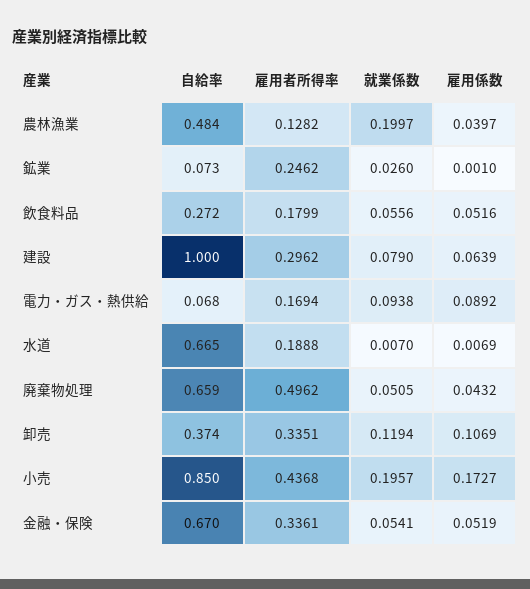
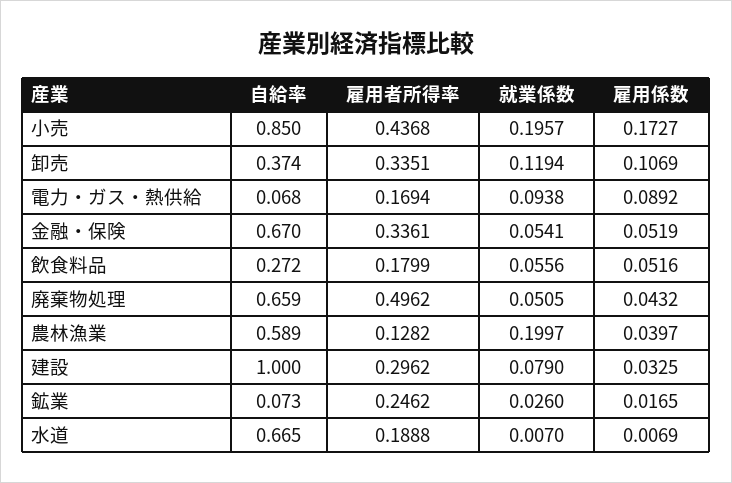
  {
    "自給率": {
-     "農林漁業": 0.484,
+     "農林漁業": 0.589,
      "鉱業": 0.073,
      "飲食料品": 0.272,
      "建設": 1,
      "電力・ガス・熱供給": 0.068,
      "水道": 0.665,
      "廃棄物処理": 0.659,
      "卸売": 0.374,
      "小売": 0.85,
      "金融・保険": 0.67
    },
    "雇用者所得率": {
      "農林漁業": 0.1282,
      "鉱業": 0.2462,
      "飲食料品": 0.1799,
      "建設": 0.2962,
      "電力・ガス・熱供給": 0.1694,
      "水道": 0.1888,
      "廃棄物処理": 0.4962,
      "卸売": 0.3351,
      "小売": 0.4368,
      "金融・保険": 0.3361
    },
    "就業係数": {
      "農林漁業": 0.1997,
      "鉱業": 0.026,
      "飲食料品": 0.0556,
      "建設": 0.079,
      "電力・ガス・熱供給": 0.0938,
      "水道": 0.007,
      "廃棄物処理": 0.0505,
      "卸売": 0.1194,
      "小売": 0.1957,
      "金融・保険": 0.0541
    },
    "雇用係数": {
      "農林漁業": 0.0397,
-     "鉱業": 0.001,
+     "鉱業": 0.0165,
      "飲食料品": 0.0516,
-     "建設": 0.0639,
+     "建設": 0.0325,
      "電力・ガス・熱供給": 0.0892,
      "水道": 0.0069,
      "廃棄物処理": 0.0432,
      "卸売": 0.1069,
      "小売": 0.1727,
      "金融・保険": 0.0519
    }
  }

